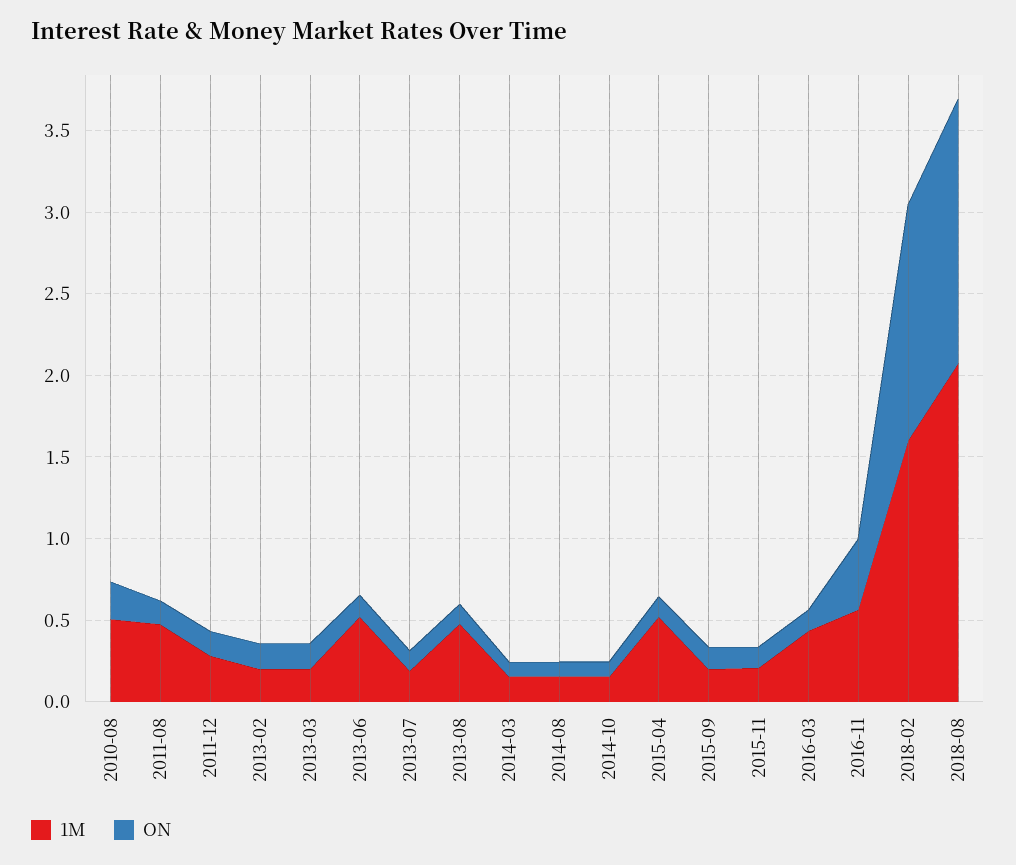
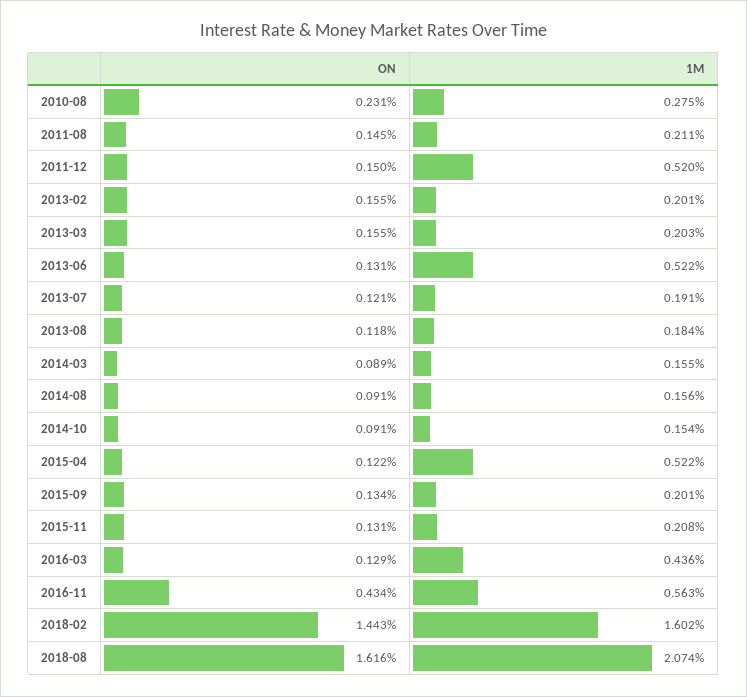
  {
    "1M": {
-     "2010-08": 0.5,
+     "2010-08": 0.275,
-     "2011-08": 0.5,
+     "2011-08": 0.211,
-     "2011-12": 0.3,
+     "2011-12": 0.52,
      "2013-02": 0.201,
      "2013-03": 0.203,
      "2013-06": 0.522,
      "2013-07": 0.191,
-     "2013-08": 0.5,
+     "2013-08": 0.184,
      "2014-03": 0.155,
      "2014-08": 0.156,
      "2014-10": 0.154,
      "2015-04": 0.522,
      "2015-09": 0.201,
      "2015-11": 0.208,
      "2016-03": 0.436,
      "2016-11": 0.563,
      "2018-02": 1.602,
      "2018-08": 2.074
    },
    "ON": {
      "2010-08": 0.231,
      "2011-08": 0.145,
      "2011-12": 0.15,
      "2013-02": 0.155,
      "2013-03": 0.155,
      "2013-06": 0.131,
      "2013-07": 0.121,
      "2013-08": 0.118,
      "2014-03": 0.089,
      "2014-08": 0.091,
      "2014-10": 0.091,
      "2015-04": 0.122,
      "2015-09": 0.134,
      "2015-11": 0.131,
      "2016-03": 0.129,
      "2016-11": 0.434,
      "2018-02": 1.443,
      "2018-08": 1.616
    }
  }

